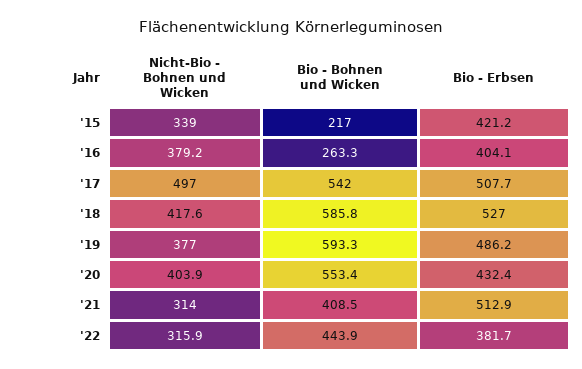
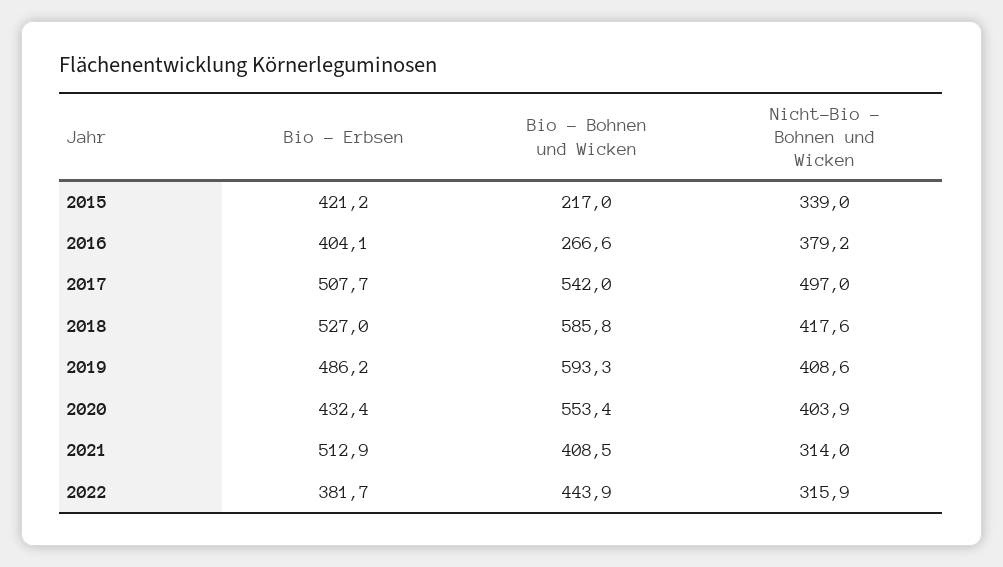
  {
    "Nicht-Bio - Bohnen und Wicken": {
      "'15": 339,
      "'16": 379.2,
      "'17": 497,
      "'18": 417.6,
-     "'19": 377,
+     "'19": 408.6,
      "'20": 403.9,
      "'21": 314,
      "'22": 315.9
    },
    "Bio - Bohnen und Wicken": {
      "'15": 217,
-     "'16": 263.3,
+     "'16": 266.6,
      "'17": 542,
      "'18": 585.8,
      "'19": 593.3,
      "'20": 553.4,
      "'21": 408.5,
      "'22": 443.9
    },
    "Bio - Erbsen": {
      "'15": 421.2,
      "'16": 404.1,
      "'17": 507.7,
      "'18": 527,
      "'19": 486.2,
      "'20": 432.4,
      "'21": 512.9,
      "'22": 381.7
    }
  }

